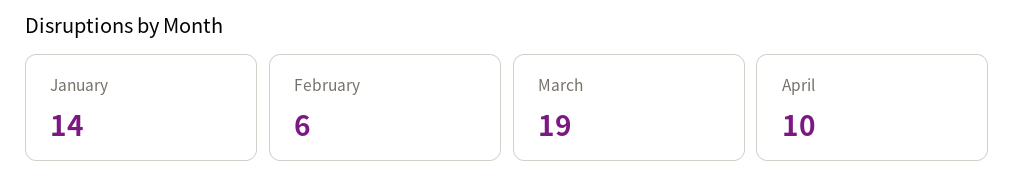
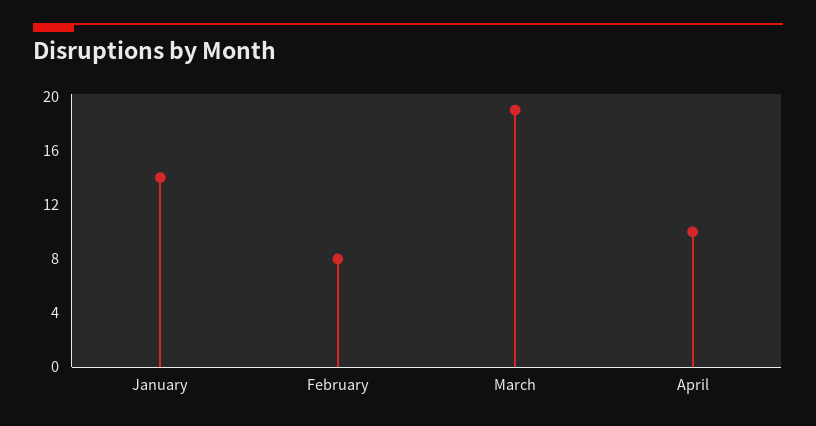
  {
    "January": 14,
-   "February": 6,
+   "February": 8,
    "March": 19,
    "April": 10
  }

